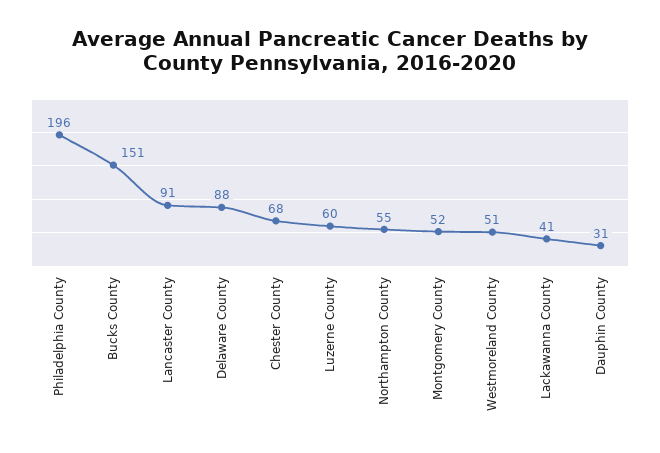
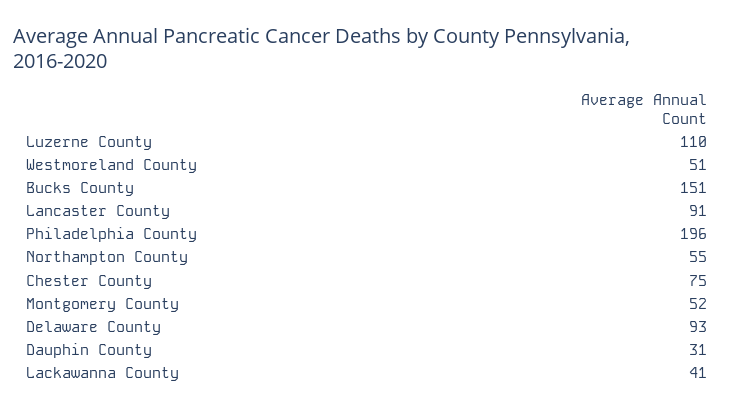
  {
    "Philadelphia County": 196,
    "Bucks County": 151,
    "Lancaster County": 91,
-   "Delaware County": 88,
+   "Delaware County": 93,
-   "Chester County": 68,
+   "Chester County": 75,
-   "Luzerne County": 60,
+   "Luzerne County": 110,
    "Northampton County": 55,
    "Montgomery County": 52,
    "Westmoreland County": 51,
    "Lackawanna County": 41,
    "Dauphin County": 31
  }

